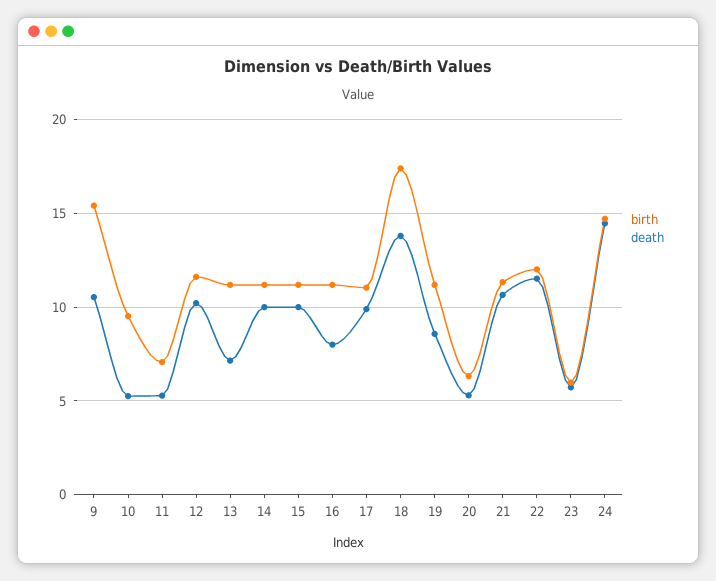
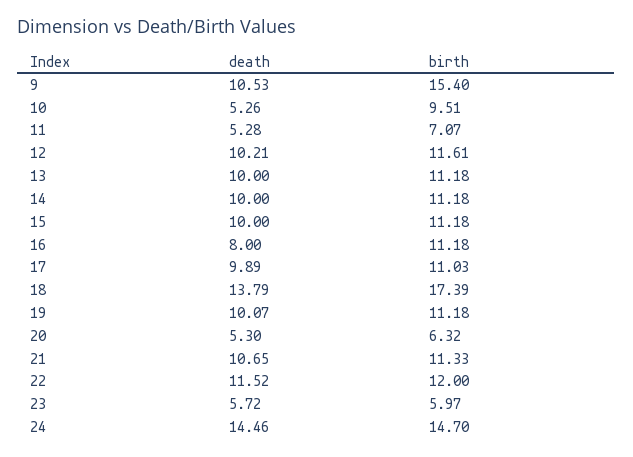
  {
    "birth": {
      "9": 15.4,
      "10": 9.51,
      "11": 7.07,
      "12": 11.61,
      "13": 11.18,
      "14": 11.18,
      "15": 11.18,
      "16": 11.18,
      "17": 11.03,
      "18": 17.39,
      "19": 11.18,
      "20": 6.32,
      "21": 11.33,
      "22": 12,
      "23": 5.97,
      "24": 14.7
    },
    "death": {
      "9": 10.53,
      "10": 5.26,
      "11": 5.28,
      "12": 10.21,
-     "13": 7,
+     "13": 10,
      "14": 10,
      "15": 10,
      "16": 8,
      "17": 9.89,
      "18": 13.79,
-     "19": 8.5,
+     "19": 10.07,
      "20": 5.3,
      "21": 10.65,
      "22": 11.52,
      "23": 5.72,
      "24": 14.46
    }
  }

